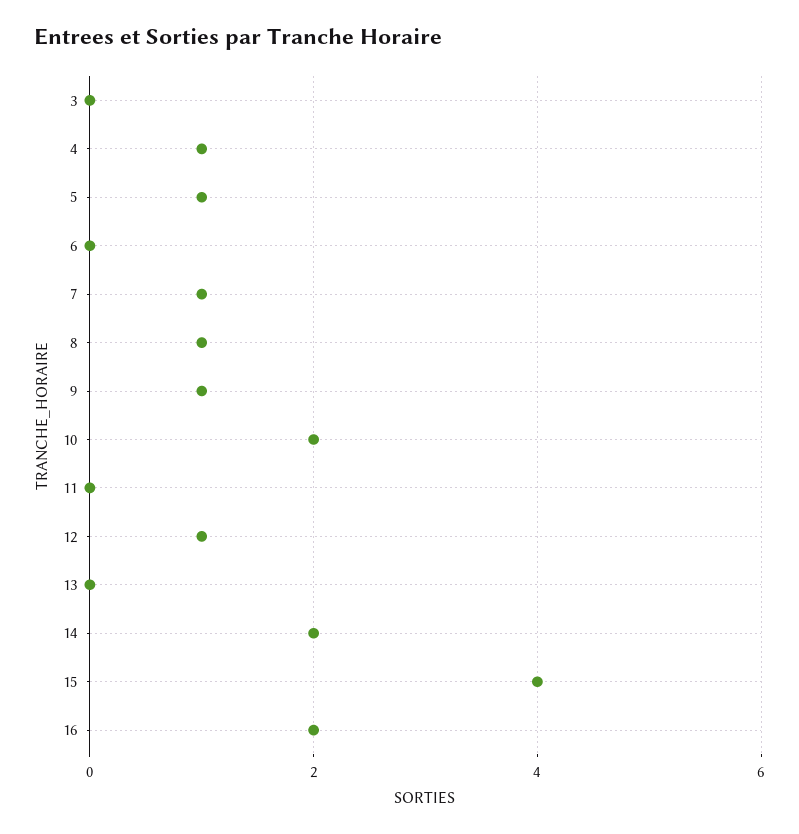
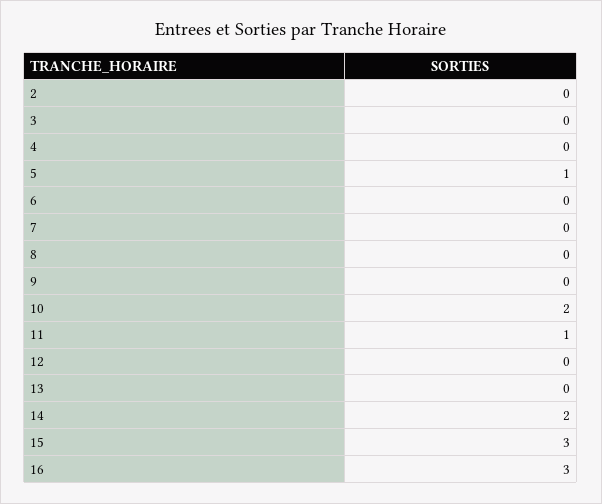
  {
    "3": 0,
-   "4": 1,
+   "4": 0,
    "5": 1,
    "6": 0,
-   "7": 1,
+   "7": 0,
-   "8": 1,
+   "8": 0,
-   "9": 1,
+   "9": 0,
    "10": 2,
-   "11": 0,
+   "11": 1,
-   "12": 1,
+   "12": 0,
    "13": 0,
    "14": 2,
-   "15": 4,
+   "15": 3,
-   "16": 2
+   "16": 3,
+   "2": 0
  }

